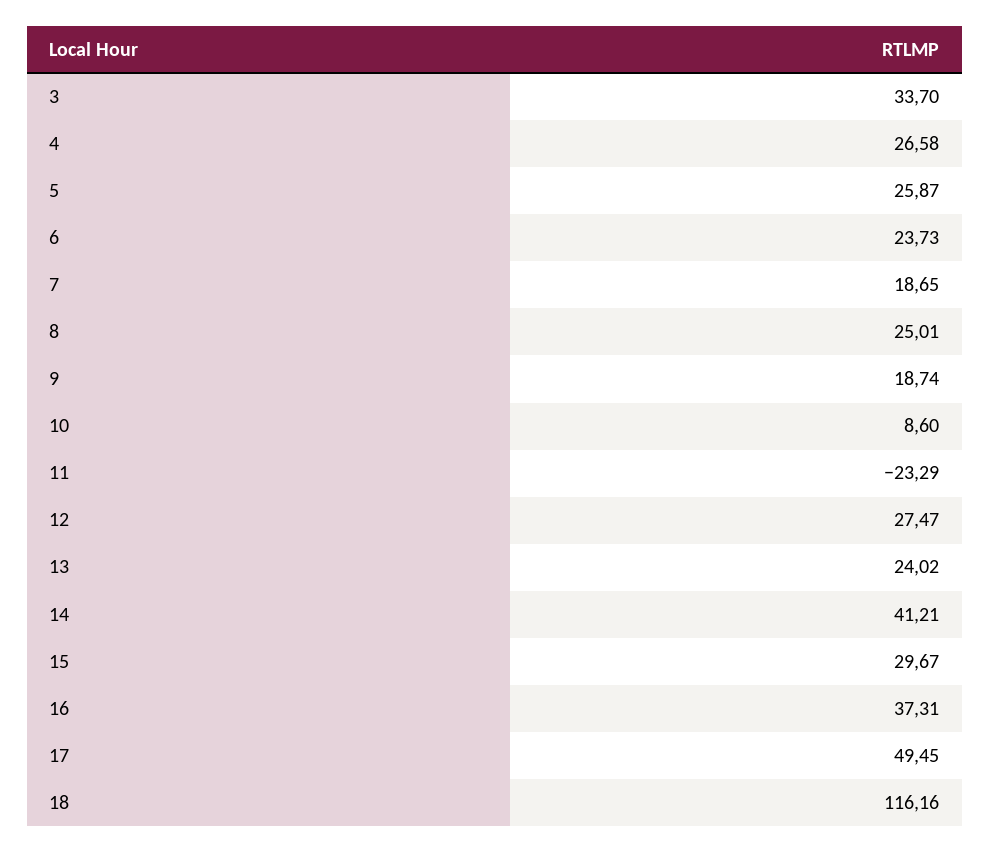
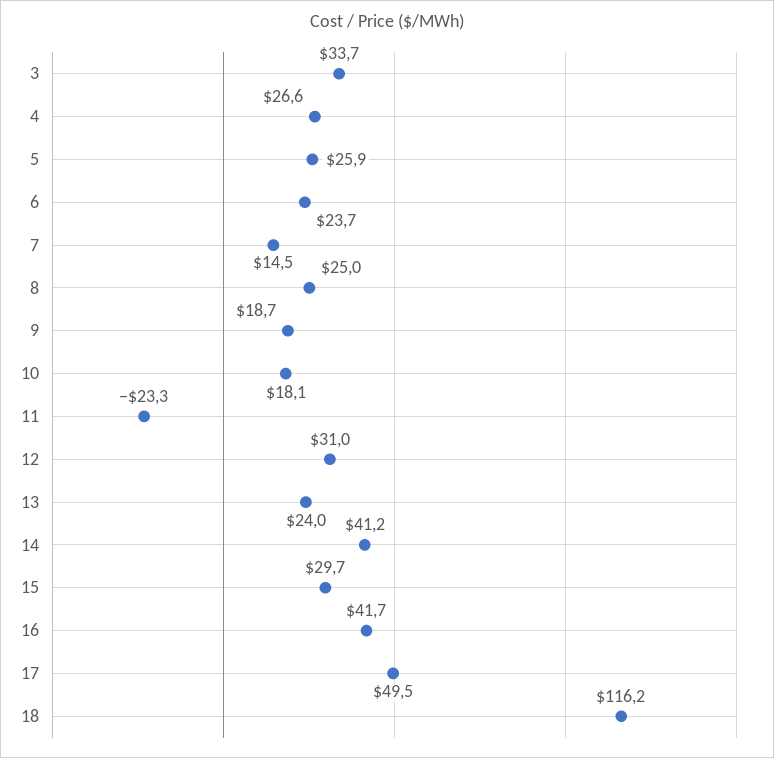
  {
    "3": 33.7,
    "4": 26.58,
    "5": 25.87,
    "6": 23.73,
-   "7": 18.65,
+   "7": 14.5,
    "8": 25.01,
    "9": 18.74,
-   "10": 8.6,
+   "10": 18.1,
    "11": -23.29,
-   "12": 27.47,
+   "12": 31,
    "13": 24.02,
    "14": 41.21,
    "15": 29.67,
-   "16": 37.31,
+   "16": 41.7,
    "17": 49.45,
    "18": 116.16
  }

